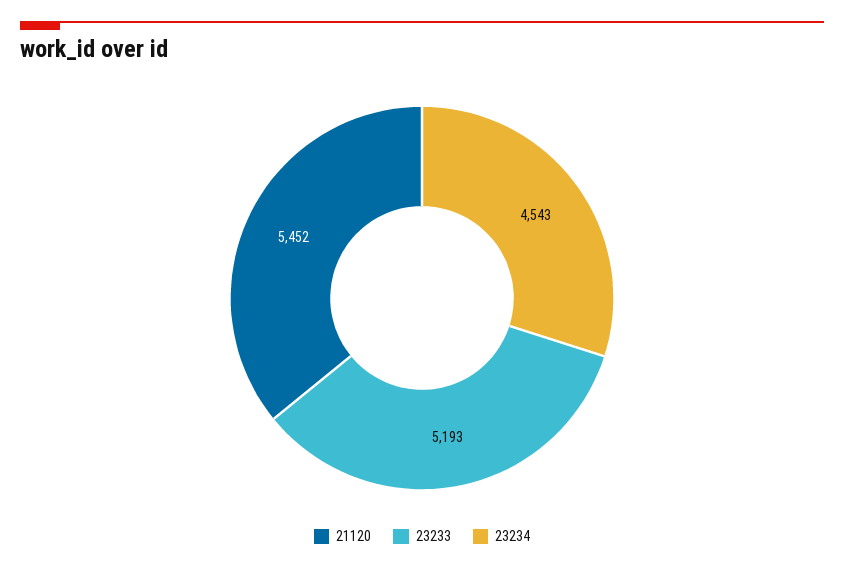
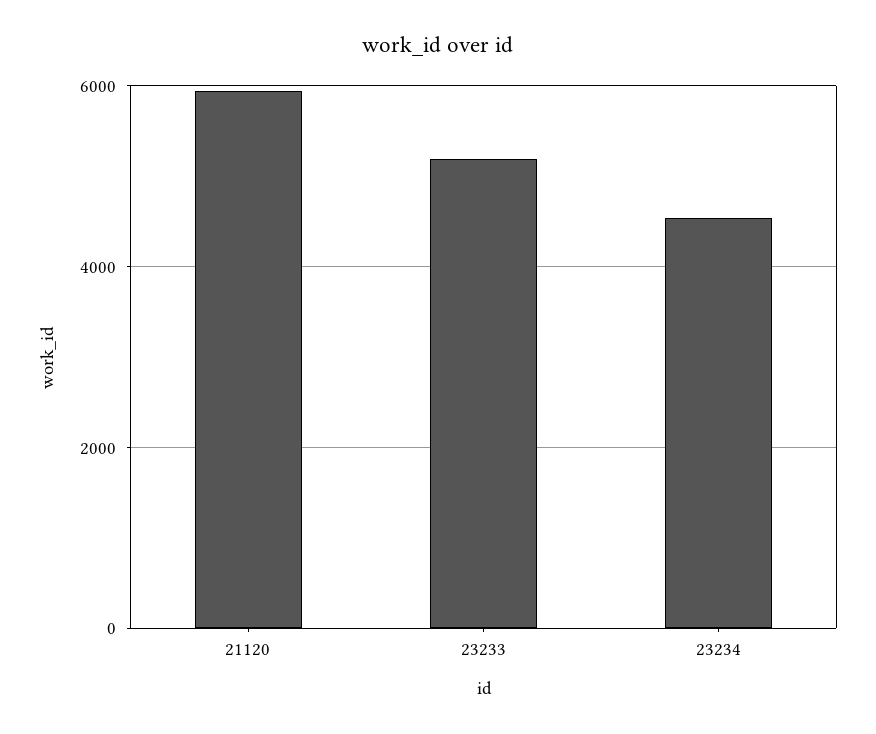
  {
-   "21120": 5452,
+   "21120": 6000,
    "23233": 5193,
    "23234": 4543
  }

